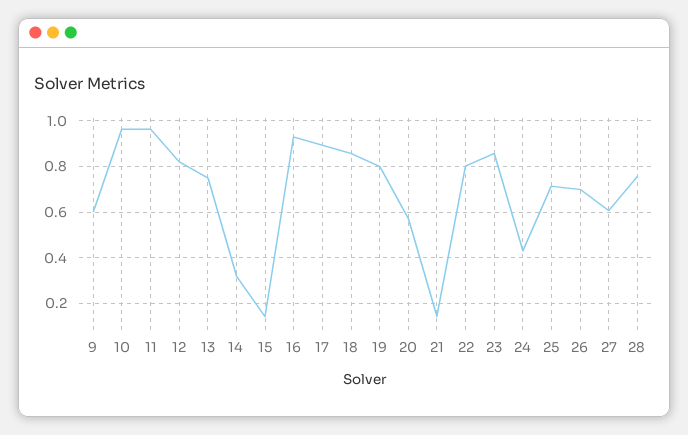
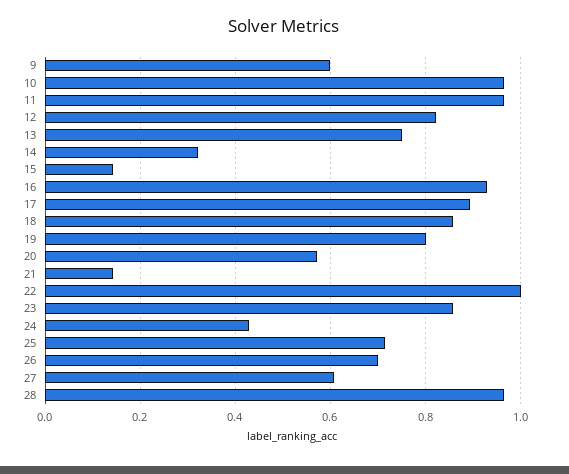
  {
    "9": 0.6,
    "10": 0.96,
    "11": 0.96,
    "12": 0.82,
    "13": 0.76,
    "14": 0.32,
    "15": 0.14,
    "16": 0.92,
    "17": 0.9,
    "18": 0.86,
    "19": 0.8,
    "20": 0.58,
    "21": 0.14,
-   "22": 0.8,
+   "22": 1,
    "23": 0.86,
    "24": 0.42,
    "25": 0.72,
    "26": 0.7,
    "27": 0.6,
-   "28": 0.75
+   "28": 0.96
  }

